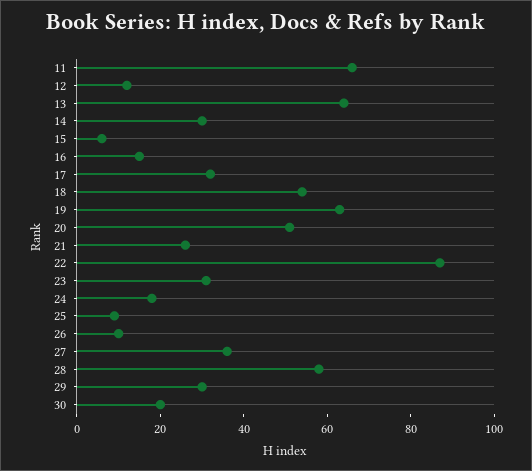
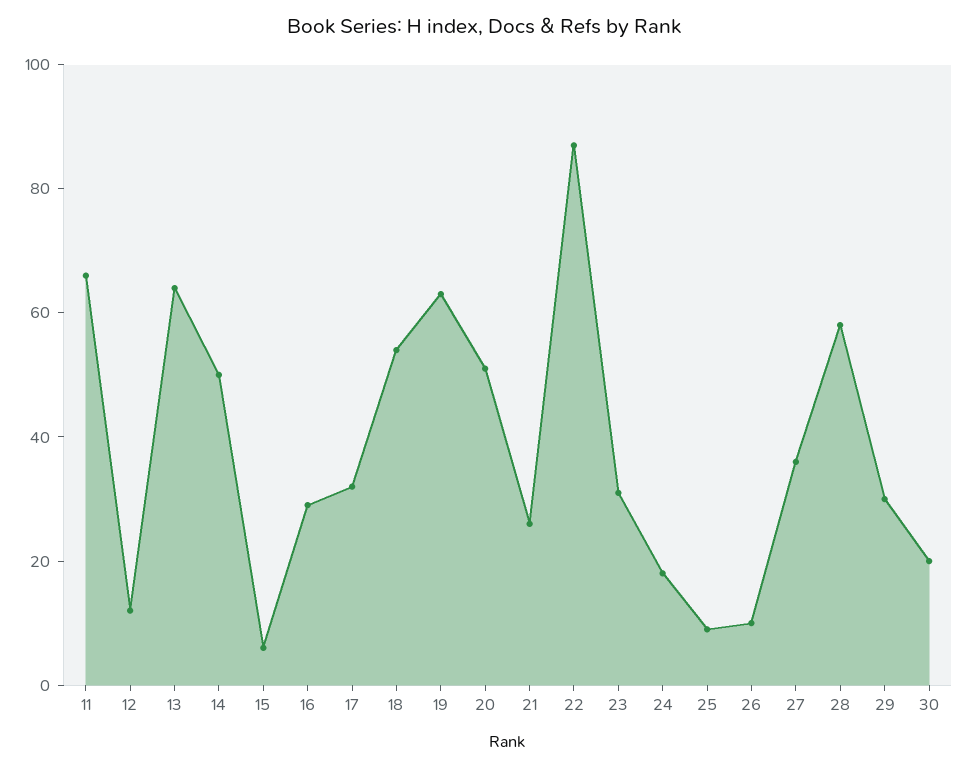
  {
    "11": 65,
    "12": 10,
    "13": 65,
-   "14": 30,
+   "14": 50,
    "15": 5,
-   "16": 15,
+   "16": 30,
    "17": 30,
    "18": 55,
    "19": 65,
    "20": 50,
    "21": 25,
    "22": 85,
    "23": 30,
    "24": 20,
    "25": 10,
    "26": 10,
    "27": 35,
    "28": 60,
    "29": 30,
    "30": 20
  }

